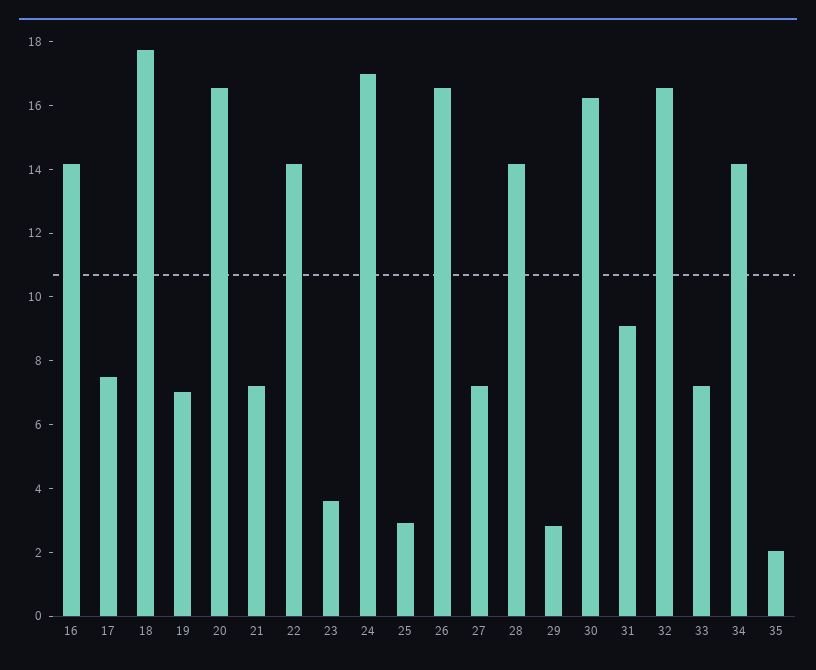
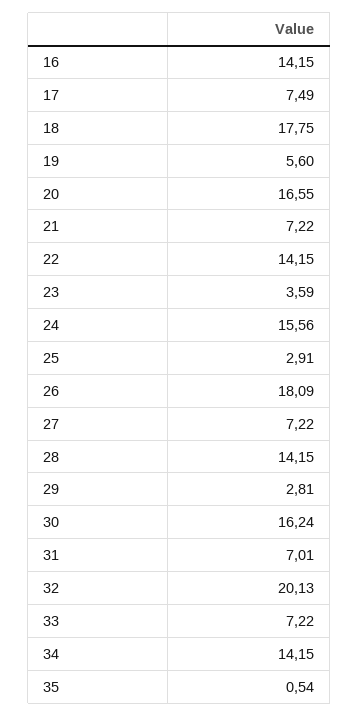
  {
    "16": 14.15,
    "17": 7.49,
    "18": 17.75,
-   "19": 7,
+   "19": 5.6,
    "20": 16.55,
    "21": 7.22,
    "22": 14.15,
    "23": 3.59,
-   "24": 17,
+   "24": 15.56,
    "25": 2.91,
-   "26": 16.5,
+   "26": 18.09,
    "27": 7.22,
    "28": 14.15,
    "29": 2.81,
    "30": 16.24,
-   "31": 9,
+   "31": 7.01,
-   "32": 16.5,
+   "32": 20.13,
    "33": 7.22,
    "34": 14.15,
-   "35": 2
+   "35": 0.54
  }

